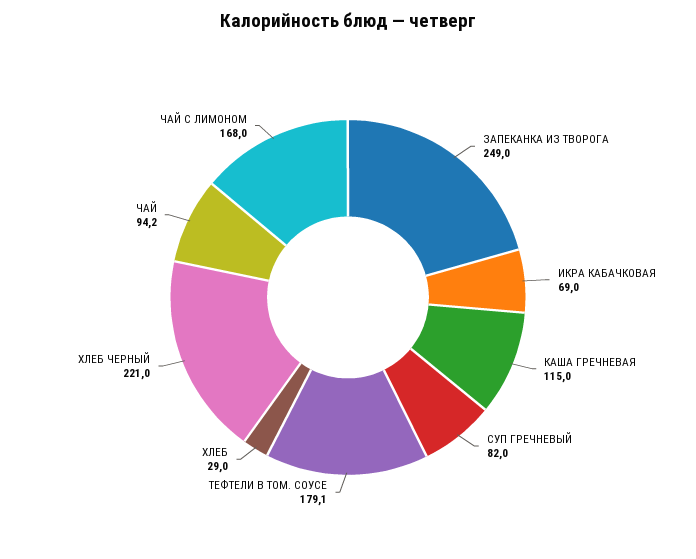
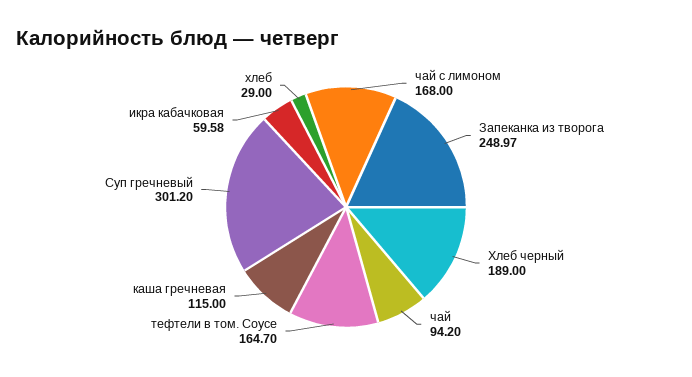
  {
    "ЗАПЕКАНКА ИЗ ТВОРОГА": 248.97,
-   "ИКРА КАБАЧКОВАЯ": 69,
+   "ИКРА КАБАЧКОВАЯ": 59.58,
    "КАША ГРЕЧНЕВАЯ": 115,
-   "СУП ГРЕЧНЕВЫЙ": 82,
+   "СУП ГРЕЧНЕВЫЙ": 301.2,
-   "ТЕФТЕЛИ В ТОМ. СОУСЕ": 179.1,
+   "ТЕФТЕЛИ В ТОМ. СОУСЕ": 164.7,
    "ХЛЕБ": 29,
-   "ХЛЕБ ЧЕРНЫЙ": 221,
+   "ХЛЕБ ЧЕРНЫЙ": 189,
    "ЧАЙ": 94.2,
    "ЧАЙ С ЛИМОНОМ": 168
  }

